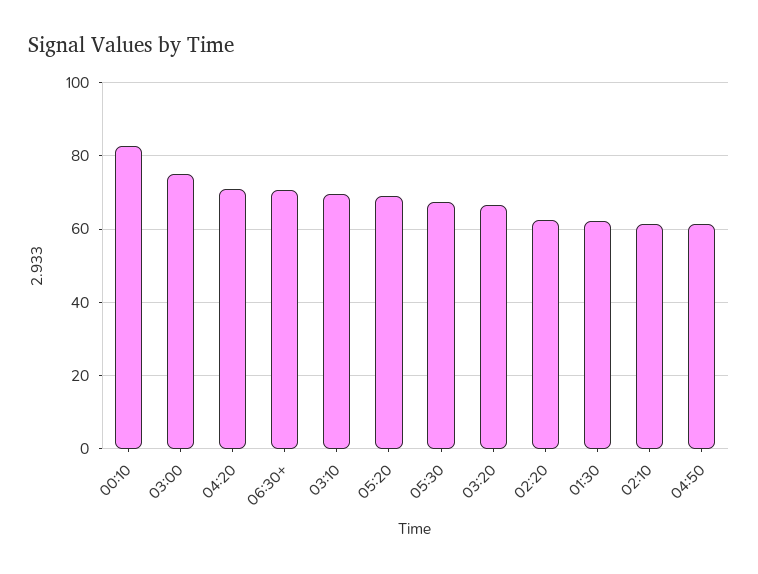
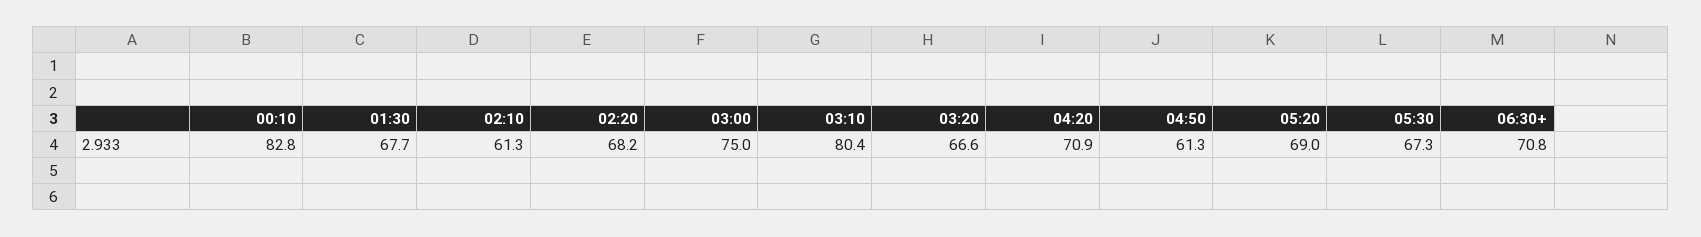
  {
    "00:10": 82.8,
    "03:00": 75,
    "04:20": 70.9,
    "06:30+": 70.8,
-   "03:10": 70,
+   "03:10": 80.4,
    "05:20": 69,
    "05:30": 67.3,
    "03:20": 66.6,
-   "02:20": 62,
+   "02:20": 68.2,
-   "01:30": 62,
+   "01:30": 67.7,
    "02:10": 61.3,
    "04:50": 61.3
  }

